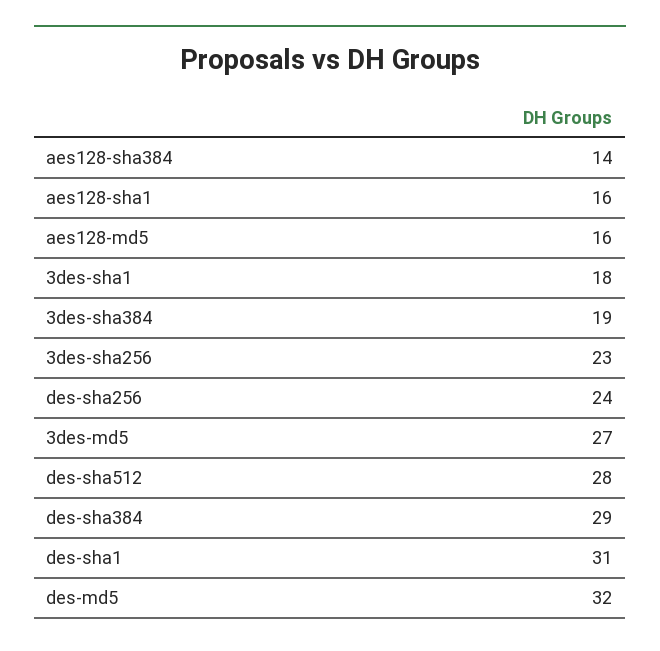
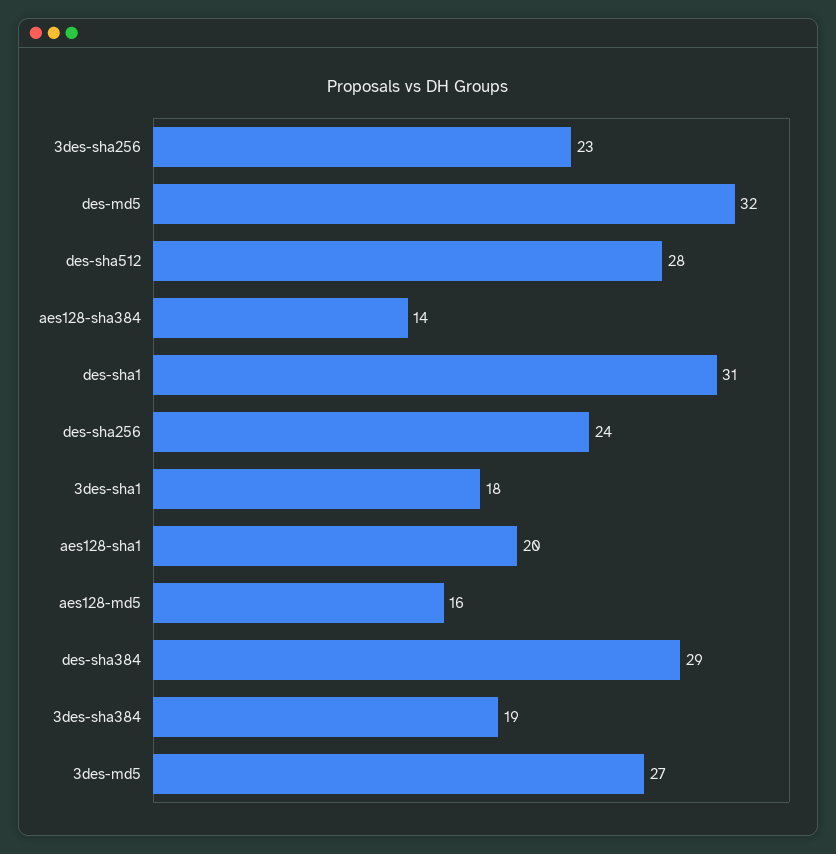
  {
    "aes128-sha384": 14,
-   "aes128-sha1": 16,
+   "aes128-sha1": 20,
    "aes128-md5": 16,
    "3des-sha1": 18,
    "3des-sha384": 19,
    "3des-sha256": 23,
    "des-sha256": 24,
    "3des-md5": 27,
    "des-sha512": 28,
    "des-sha384": 29,
    "des-sha1": 31,
    "des-md5": 32
  }

